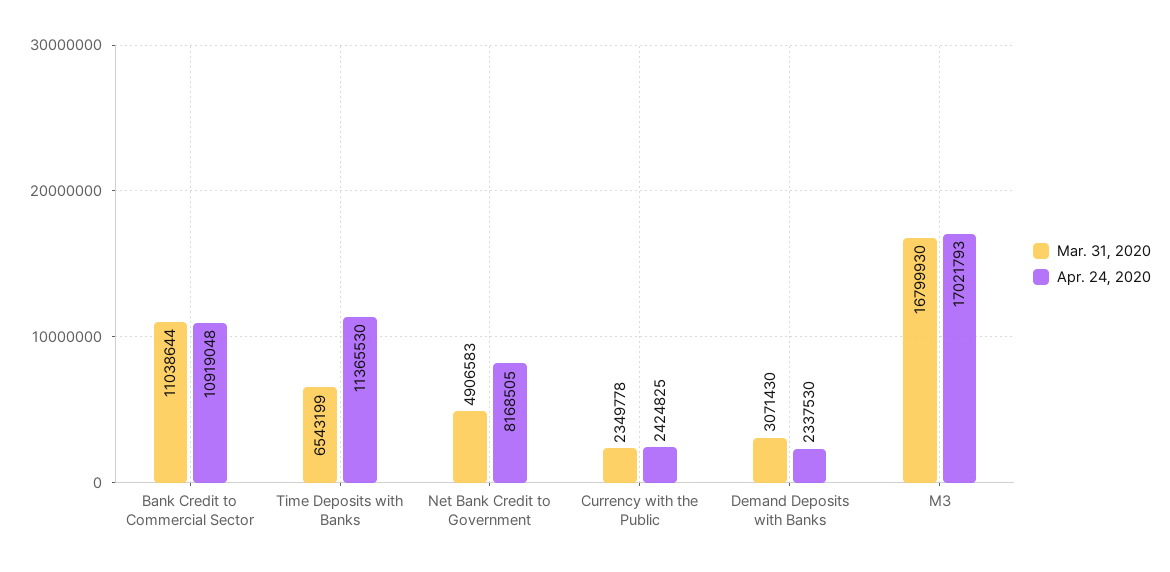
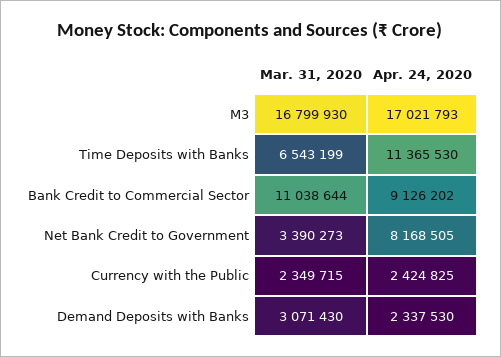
  {
    "Mar. 31, 2020": {
      "Bank Credit to Commercial Sector": 11038644,
      "Time Deposits with Banks": 6543199,
-     "Net Bank Credit to Government": 4906583,
+     "Net Bank Credit to Government": 3390273,
-     "Currency with the Public": 2349778,
+     "Currency with the Public": 2349715,
      "Demand Deposits with Banks": 3071430,
      "M3": 16799930
    },
    "Apr. 24, 2020": {
-     "Bank Credit to Commercial Sector": 10919048,
+     "Bank Credit to Commercial Sector": 9126202,
      "Time Deposits with Banks": 11365530,
      "Net Bank Credit to Government": 8168505,
      "Currency with the Public": 2424825,
      "Demand Deposits with Banks": 2337530,
      "M3": 17021793
    }
  }

